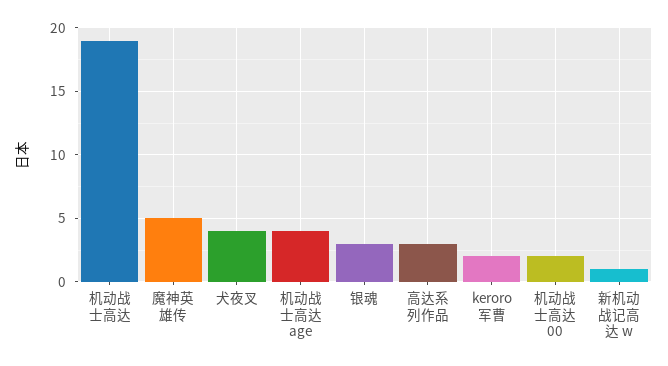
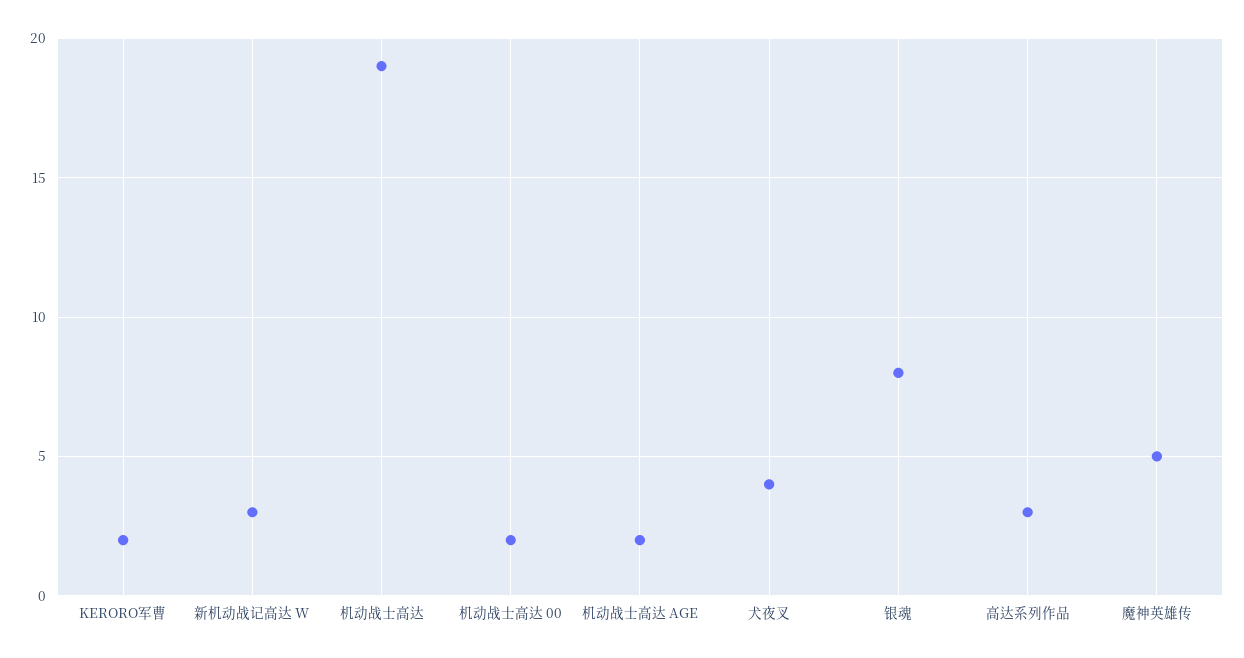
  {
    "机动战士高达": 19,
    "魔神英雄传": 5,
    "犬夜叉": 4,
-   "机动战士高达 age": 4,
+   "机动战士高达 age": 2,
-   "银魂": 3,
+   "银魂": 8,
    "高达系列作品": 3,
    "keroro军曹": 2,
    "机动战士高达 00": 2,
-   "新机动战记高达 w": 1
+   "新机动战记高达 w": 3
  }

